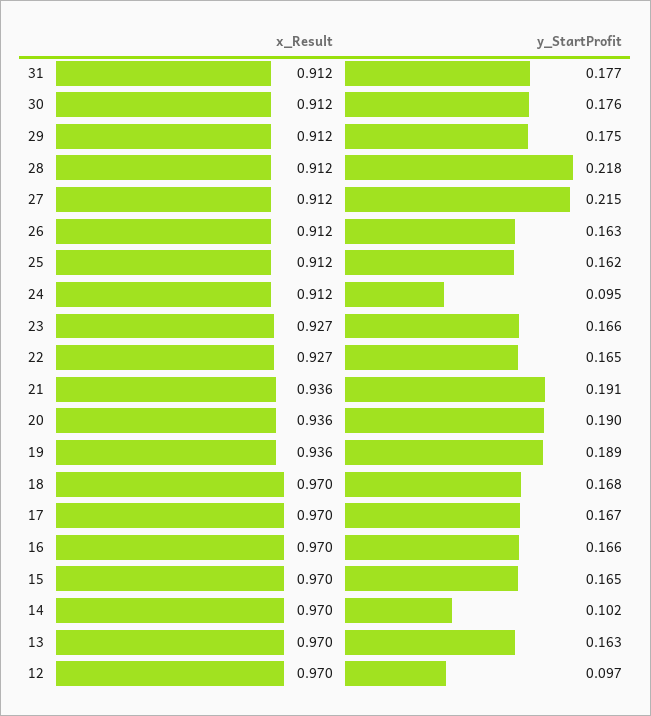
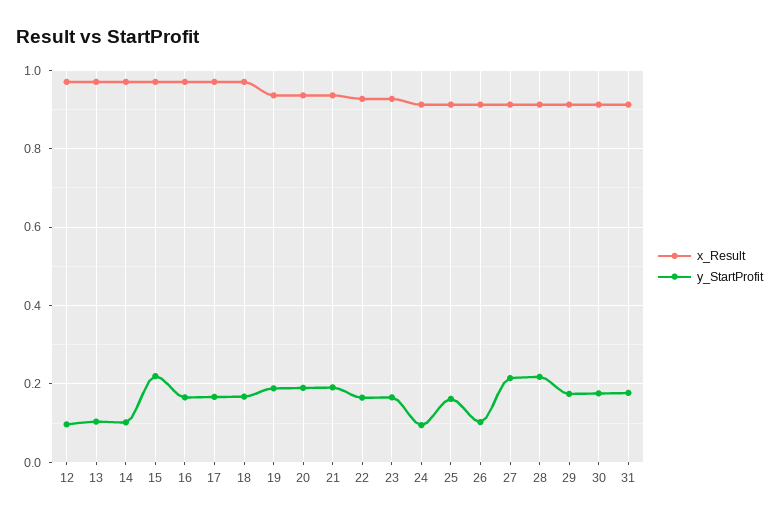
  {
    "x_Result": {
      "31": 0.912,
      "30": 0.912,
      "29": 0.912,
      "28": 0.912,
      "27": 0.912,
      "26": 0.912,
      "25": 0.912,
      "24": 0.912,
      "23": 0.927,
      "22": 0.927,
      "21": 0.936,
      "20": 0.936,
      "19": 0.936,
      "18": 0.97,
      "17": 0.97,
      "16": 0.97,
      "15": 0.97,
      "14": 0.97,
      "13": 0.97,
      "12": 0.97
    },
    "y_StartProfit": {
      "31": 0.177,
      "30": 0.176,
      "29": 0.175,
      "28": 0.218,
      "27": 0.215,
-     "26": 0.163,
+     "26": 0.1,
      "25": 0.162,
      "24": 0.095,
      "23": 0.166,
      "22": 0.165,
      "21": 0.191,
      "20": 0.19,
      "19": 0.189,
      "18": 0.168,
      "17": 0.167,
      "16": 0.166,
-     "15": 0.165,
+     "15": 0.22,
      "14": 0.102,
-     "13": 0.163,
+     "13": 0.1,
      "12": 0.097
    }
  }

